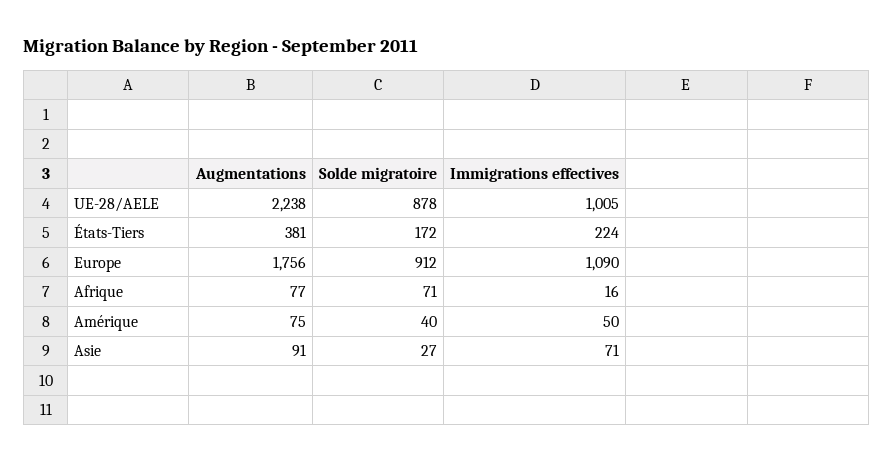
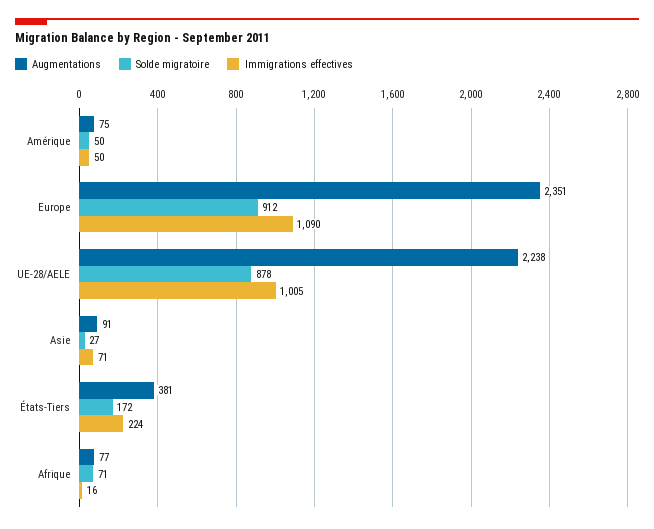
  {
    "Augmentations": {
      "UE-28/AELE": 2238,
      "États-Tiers": 381,
-     "Europe": 1756,
+     "Europe": 2351,
      "Afrique": 77,
      "Amérique": 75,
      "Asie": 91
    },
    "Solde migratoire": {
      "UE-28/AELE": 878,
      "États-Tiers": 172,
      "Europe": 912,
      "Afrique": 71,
-     "Amérique": 40,
+     "Amérique": 50,
      "Asie": 27
    },
    "Immigrations effectives": {
      "UE-28/AELE": 1005,
      "États-Tiers": 224,
      "Europe": 1090,
      "Afrique": 16,
      "Amérique": 50,
      "Asie": 71
    }
  }

